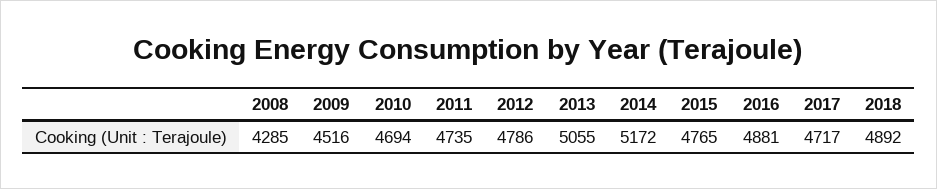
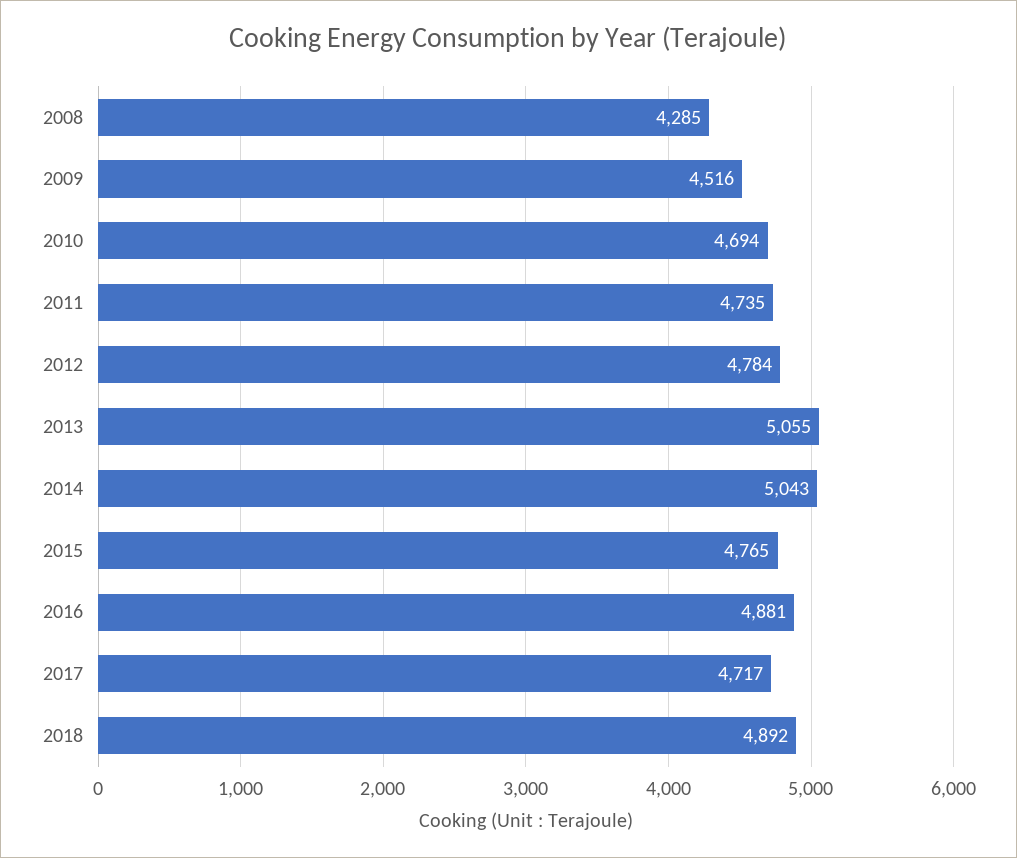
  {
    "2008": 4285,
    "2009": 4516,
    "2010": 4694,
    "2011": 4735,
-   "2012": 4786,
+   "2012": 4784,
    "2013": 5055,
-   "2014": 5172,
+   "2014": 5043,
    "2015": 4765,
    "2016": 4881,
    "2017": 4717,
    "2018": 4892
  }

